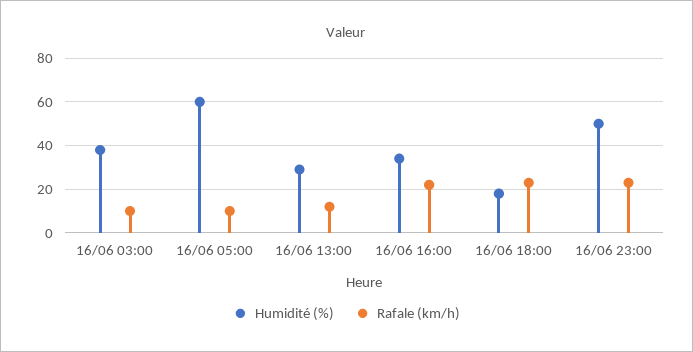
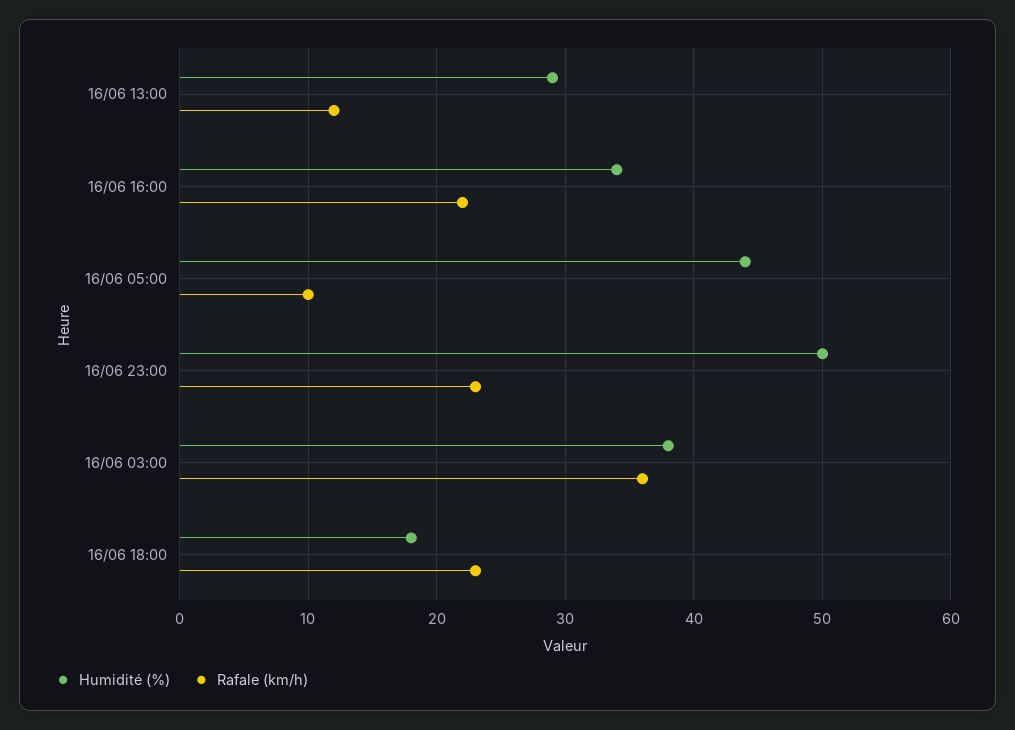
  {
    "Humidité (%)": {
      "16/06 03:00": 38,
-     "16/06 05:00": 60,
+     "16/06 05:00": 44,
      "16/06 13:00": 29,
      "16/06 16:00": 34,
      "16/06 18:00": 18,
      "16/06 23:00": 50
    },
    "Rafale (km/h)": {
-     "16/06 03:00": 10,
+     "16/06 03:00": 36,
      "16/06 05:00": 10,
      "16/06 13:00": 12,
      "16/06 16:00": 22,
      "16/06 18:00": 23,
      "16/06 23:00": 23
    }
  }

